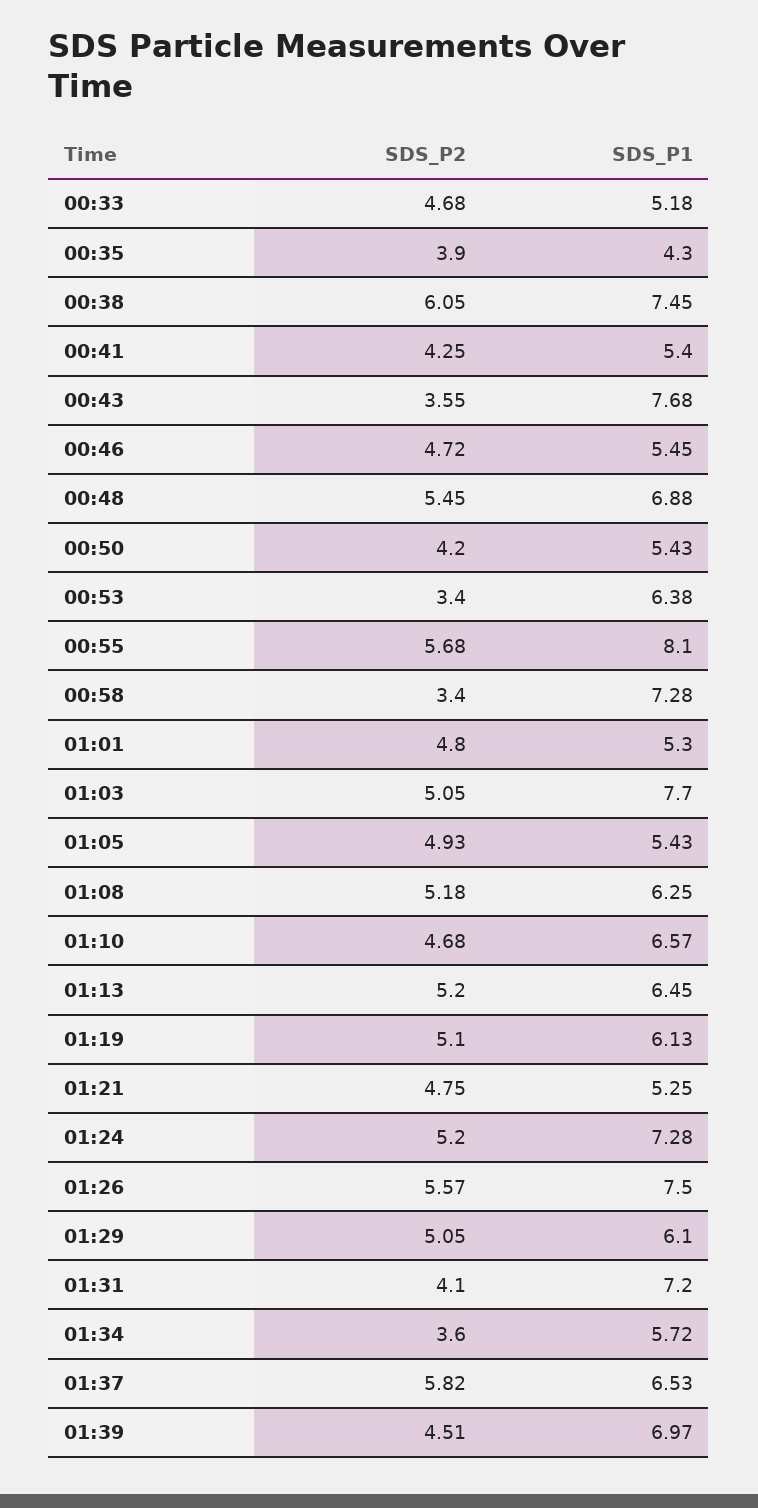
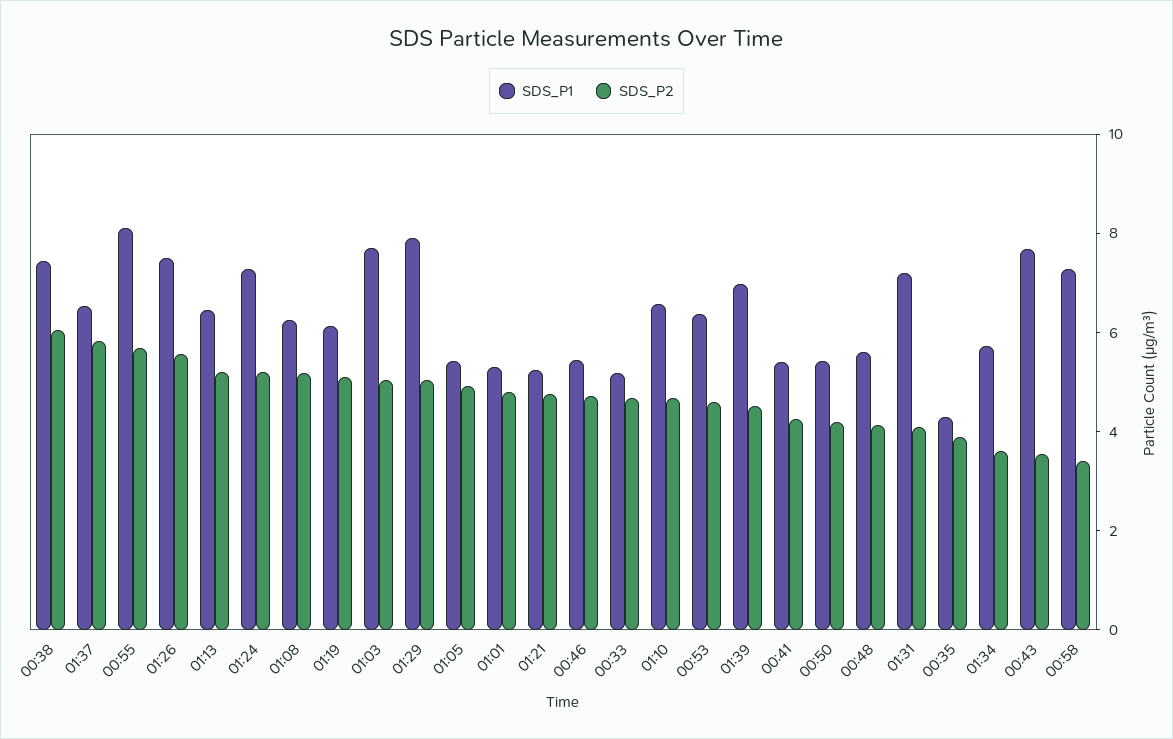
  {
    "SDS_P2": {
      "00:33": 4.68,
      "00:35": 3.9,
      "00:38": 6.05,
      "00:41": 4.25,
      "00:43": 3.55,
      "00:46": 4.72,
-     "00:48": 5.45,
+     "00:48": 4,
      "00:50": 4.2,
-     "00:53": 3.4,
+     "00:53": 4.5,
      "00:55": 5.68,
      "00:58": 3.4,
      "01:01": 4.8,
      "01:03": 5.05,
      "01:05": 4.93,
      "01:08": 5.18,
      "01:10": 4.68,
      "01:13": 5.2,
      "01:19": 5.1,
      "01:21": 4.75,
      "01:24": 5.2,
      "01:26": 5.57,
      "01:29": 5.05,
      "01:31": 4.1,
      "01:34": 3.6,
      "01:37": 5.82,
      "01:39": 4.51
    },
    "SDS_P1": {
      "00:33": 5.18,
      "00:35": 4.3,
      "00:38": 7.45,
      "00:41": 5.4,
      "00:43": 7.68,
      "00:46": 5.45,
-     "00:48": 6.88,
+     "00:48": 5.5,
      "00:50": 5.43,
      "00:53": 6.38,
      "00:55": 8.1,
      "00:58": 7.28,
      "01:01": 5.3,
      "01:03": 7.7,
      "01:05": 5.43,
      "01:08": 6.25,
      "01:10": 6.57,
      "01:13": 6.45,
      "01:19": 6.13,
      "01:21": 5.25,
      "01:24": 7.28,
      "01:26": 7.5,
-     "01:29": 6.1,
+     "01:29": 8,
      "01:31": 7.2,
      "01:34": 5.72,
      "01:37": 6.53,
      "01:39": 6.97
    }
  }

